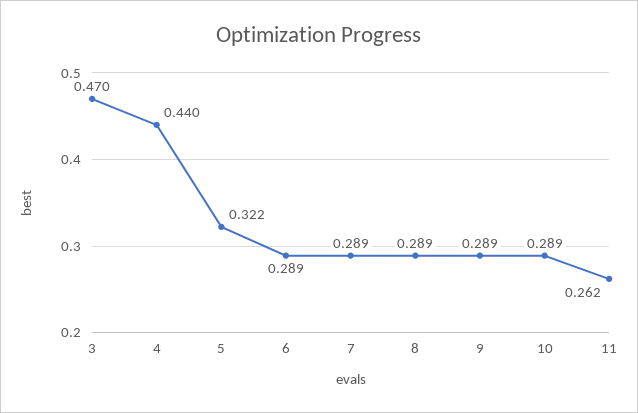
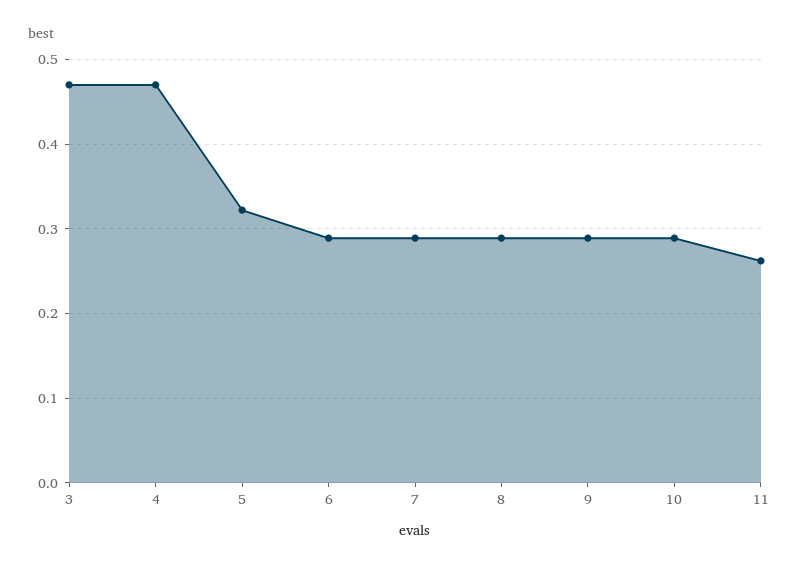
  {
    "3": 0.47,
-   "4": 0.44,
+   "4": 0.47,
    "5": 0.322,
    "6": 0.289,
    "7": 0.289,
    "8": 0.289,
    "9": 0.289,
    "10": 0.289,
    "11": 0.262
  }

